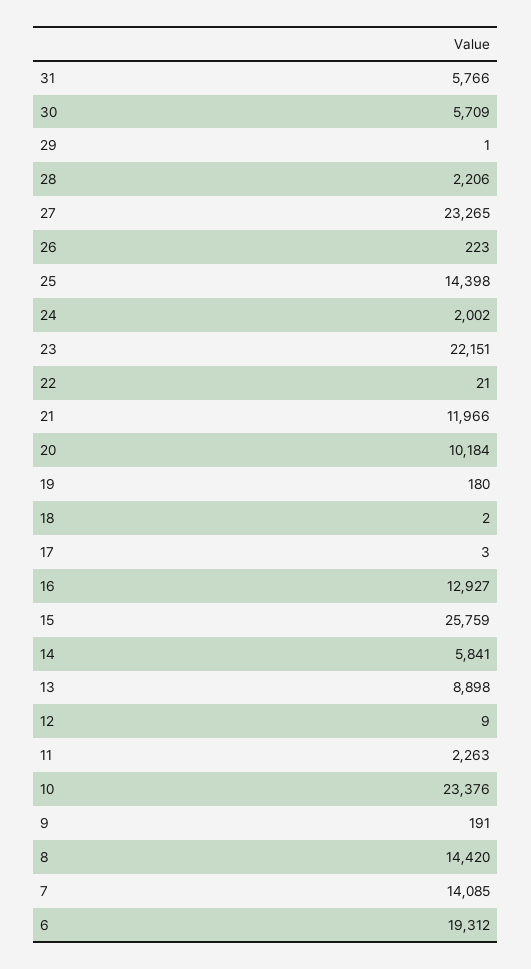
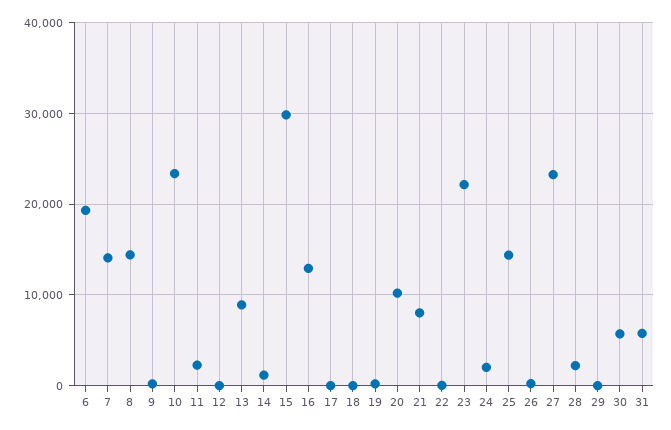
  {
    "31": 5766,
    "30": 5709,
    "29": 1,
    "28": 2206,
    "27": 23265,
    "26": 223,
    "25": 14398,
    "24": 2002,
    "23": 22151,
    "22": 21,
-   "21": 11966,
+   "21": 8000,
    "20": 10184,
    "19": 180,
    "18": 2,
    "17": 3,
    "16": 12927,
-   "15": 25759,
+   "15": 30000,
-   "14": 5841,
+   "14": 1000,
    "13": 8898,
    "12": 9,
    "11": 2263,
    "10": 23376,
    "9": 191,
    "8": 14420,
    "7": 14085,
    "6": 19312
  }

